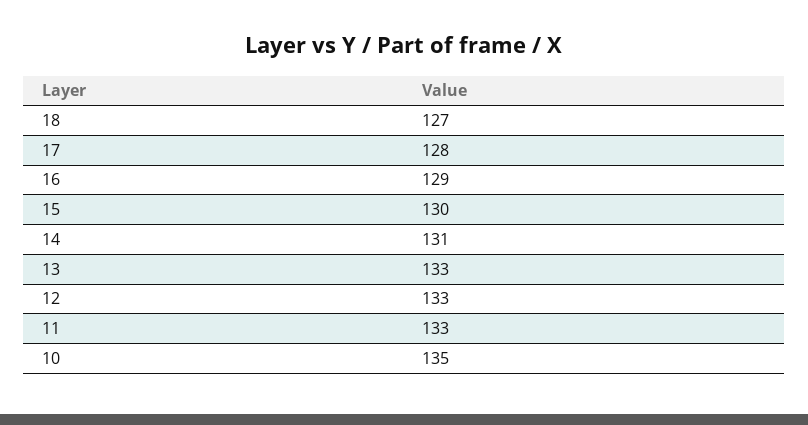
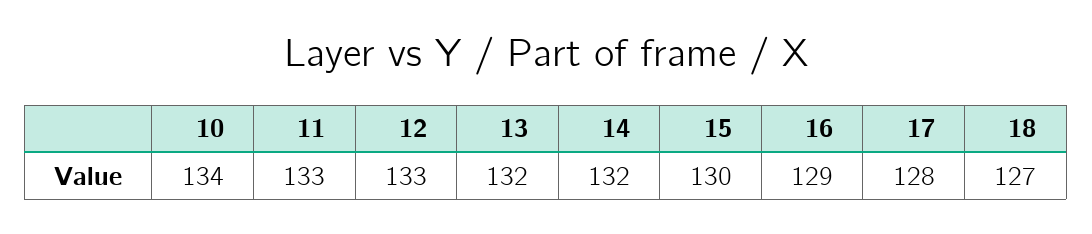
  {
    "18": 127,
    "17": 128,
    "16": 129,
    "15": 130,
-   "14": 131,
+   "14": 132,
-   "13": 133,
+   "13": 132,
    "12": 133,
    "11": 133,
-   "10": 135
+   "10": 134
  }

